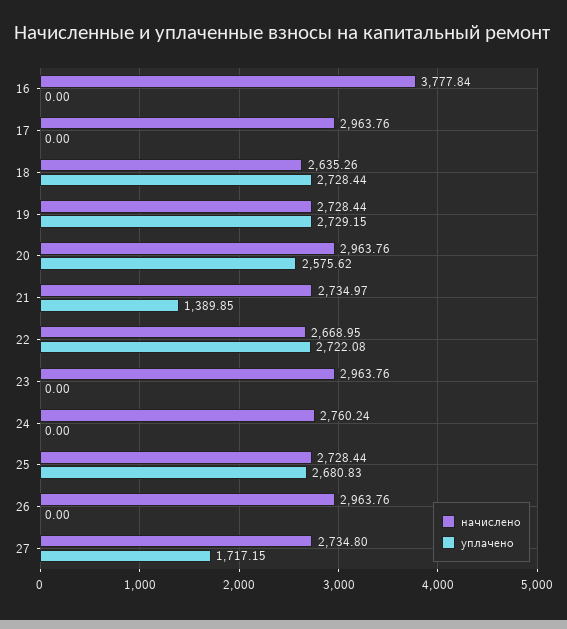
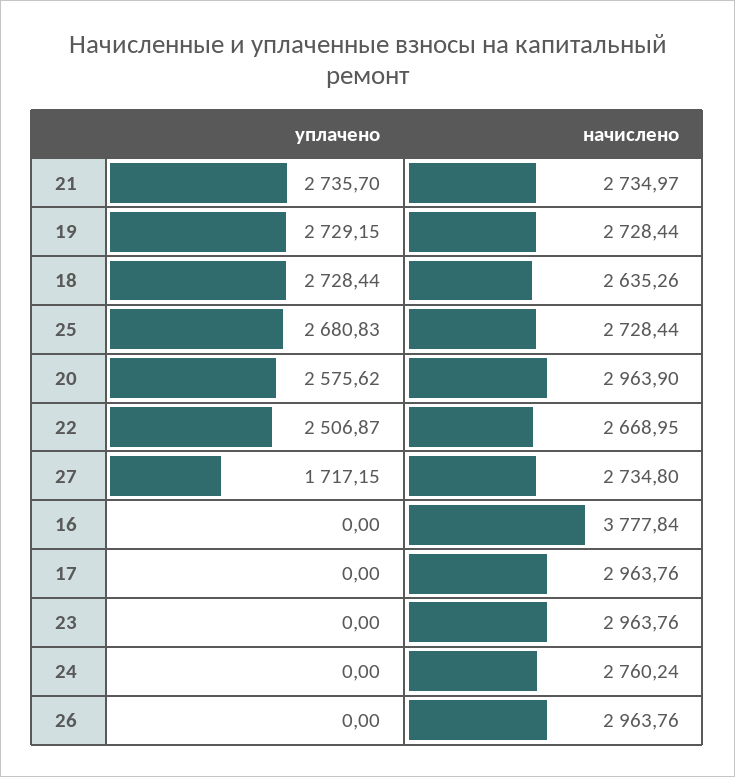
  {
    "начислено": {
      "16": 3777.84,
      "17": 2963.76,
      "18": 2635.26,
      "19": 2728.44,
-     "20": 2963.76,
+     "20": 2963.9,
      "21": 2734.97,
      "22": 2668.95,
      "23": 2963.76,
      "24": 2760.24,
      "25": 2728.44,
      "26": 2963.76,
      "27": 2734.8
    },
    "уплачено": {
      "16": 0,
      "17": 0,
      "18": 2728.44,
      "19": 2729.15,
      "20": 2575.62,
-     "21": 1389.85,
+     "21": 2735.7,
-     "22": 2722.08,
+     "22": 2506.87,
      "23": 0,
      "24": 0,
      "25": 2680.83,
      "26": 0,
      "27": 1717.15
    }
  }

